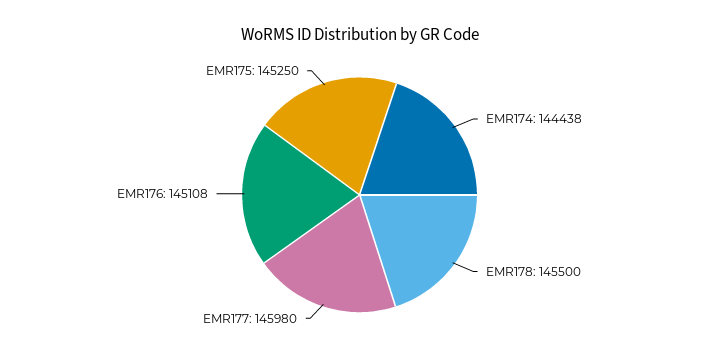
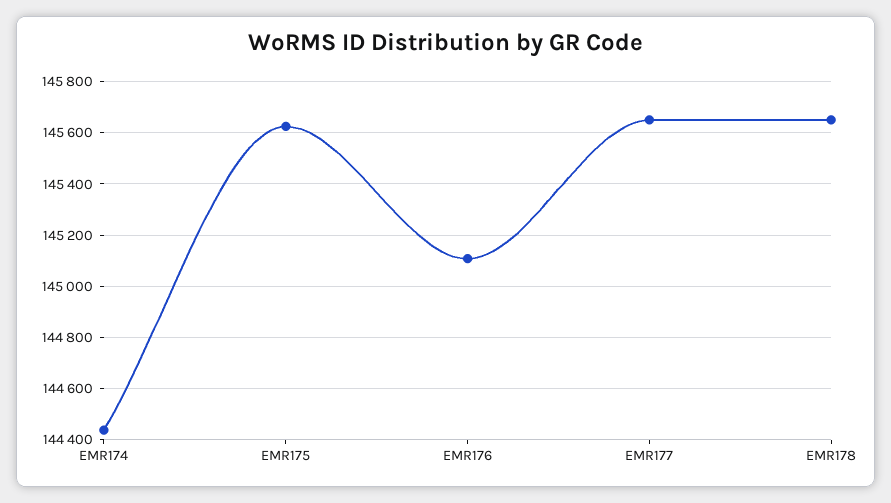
  {
    "EMR174": 144438,
-   "EMR178": 145500,
+   "EMR178": 145650,
-   "EMR177": 145980,
+   "EMR177": 145650,
    "EMR176": 145108,
-   "EMR175": 145250
+   "EMR175": 145625
  }

